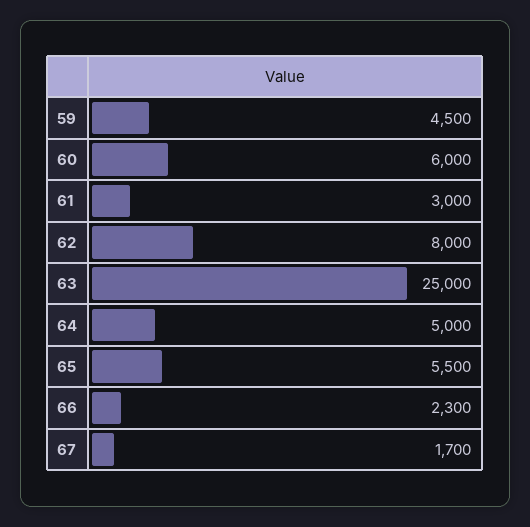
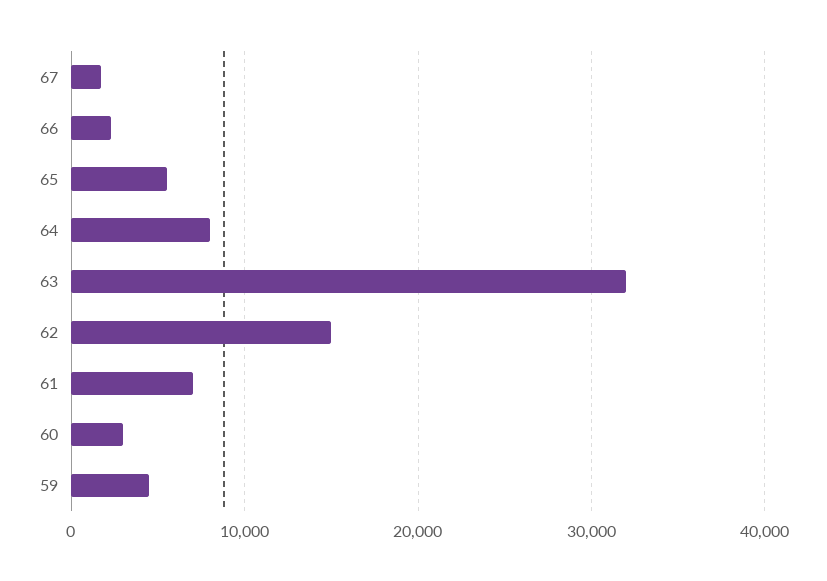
  {
    "59": 4500,
-   "60": 6000,
+   "60": 3000,
-   "61": 3000,
+   "61": 7000,
-   "62": 8000,
+   "62": 15000,
-   "63": 25000,
+   "63": 32000,
-   "64": 5000,
+   "64": 8000,
    "65": 5500,
    "66": 2300,
    "67": 1700
  }

